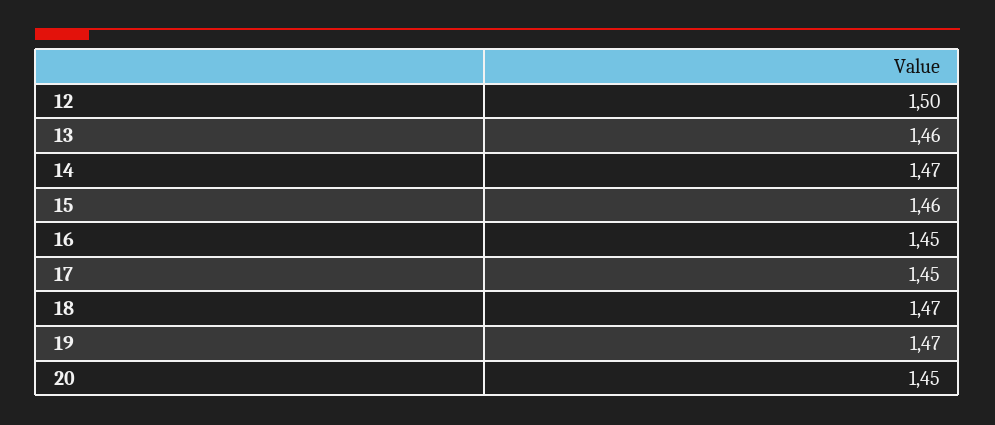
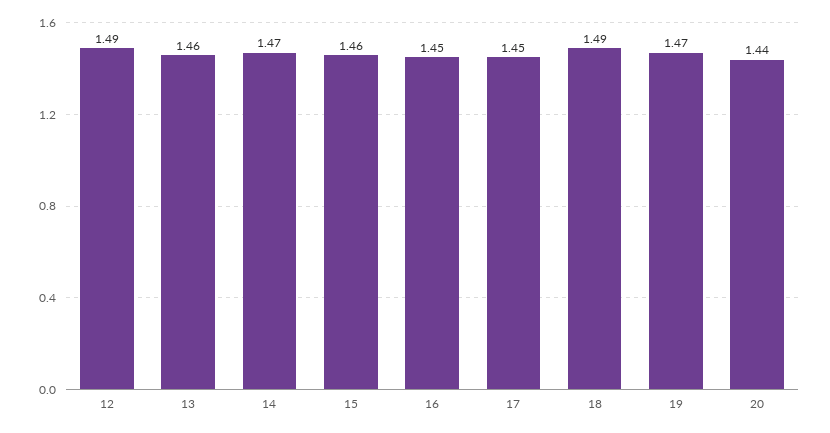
  {
-   "12": 1.5,
+   "12": 1.49,
    "13": 1.46,
    "14": 1.47,
    "15": 1.46,
    "16": 1.45,
    "17": 1.45,
-   "18": 1.47,
+   "18": 1.49,
    "19": 1.47,
-   "20": 1.45
+   "20": 1.44
  }

